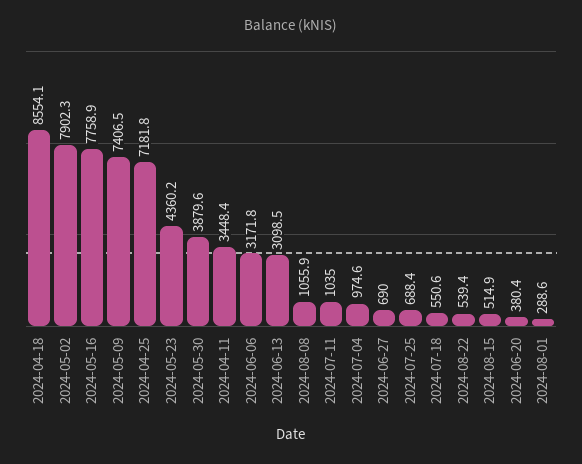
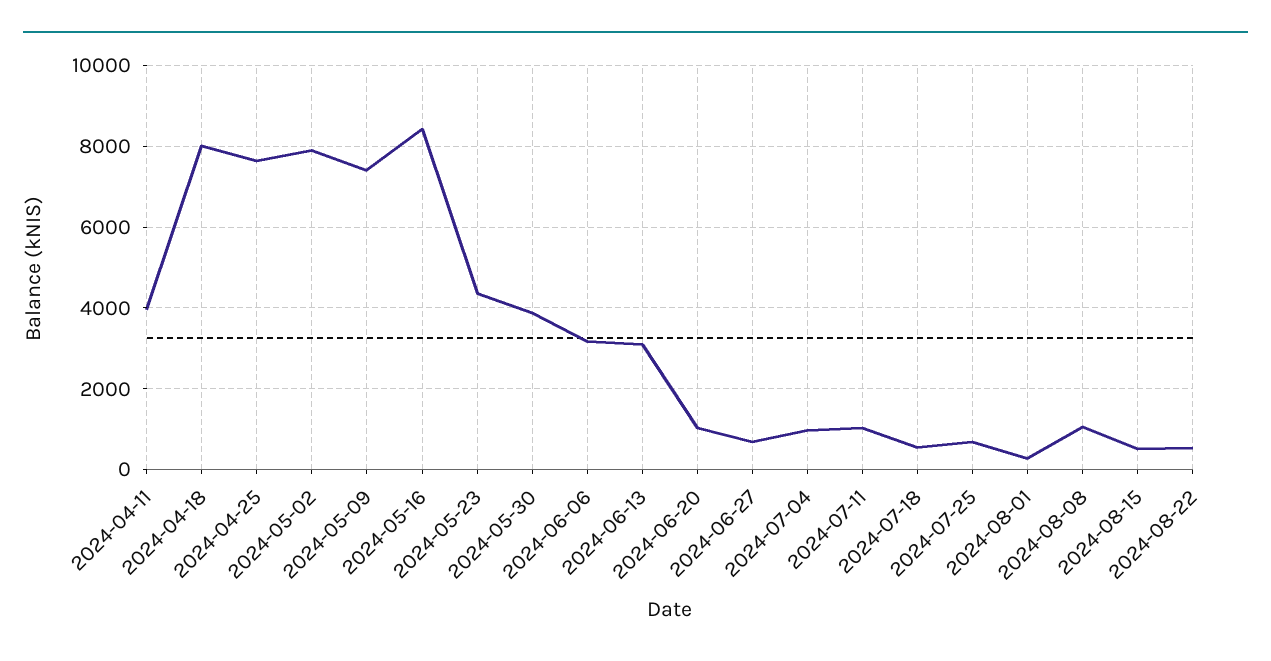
  {
-   "2024-04-18": 8554.1,
+   "2024-04-18": 8000,
    "2024-05-02": 7902.3,
-   "2024-05-16": 7758.9,
+   "2024-05-16": 8400,
    "2024-05-09": 7406.5,
-   "2024-04-25": 7181.8,
+   "2024-04-25": 7600,
    "2024-05-23": 4360.2,
    "2024-05-30": 3879.6,
-   "2024-04-11": 3448.4,
+   "2024-04-11": 4000,
    "2024-06-06": 3171.8,
    "2024-06-13": 3098.5,
    "2024-08-08": 1055.9,
    "2024-07-11": 1035,
    "2024-07-04": 974.6,
    "2024-06-27": 690,
    "2024-07-25": 688.4,
    "2024-07-18": 550.6,
    "2024-08-22": 539.4,
    "2024-08-15": 514.9,
-   "2024-06-20": 380.4,
+   "2024-06-20": 1000,
    "2024-08-01": 288.6
  }

